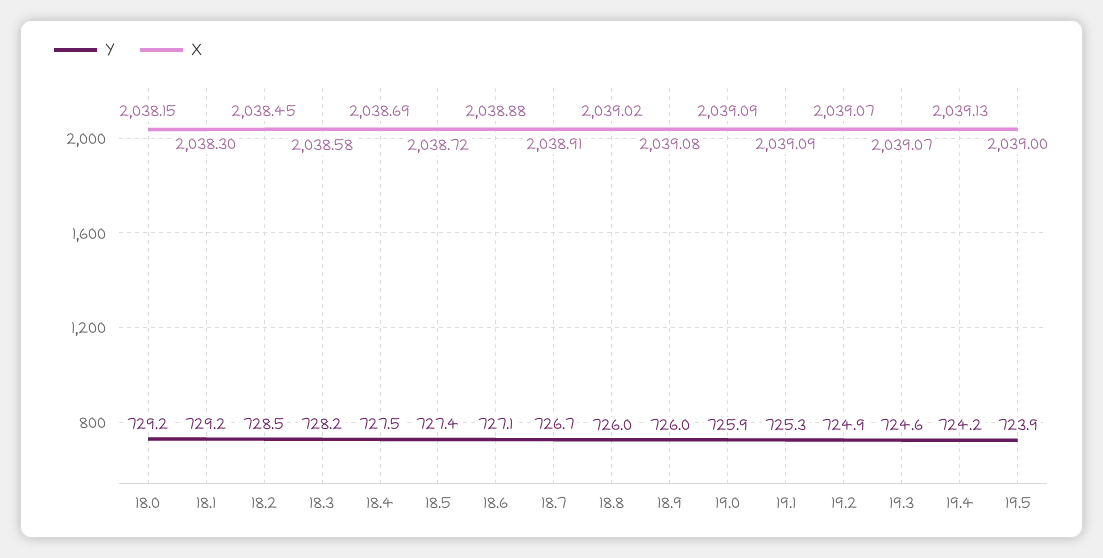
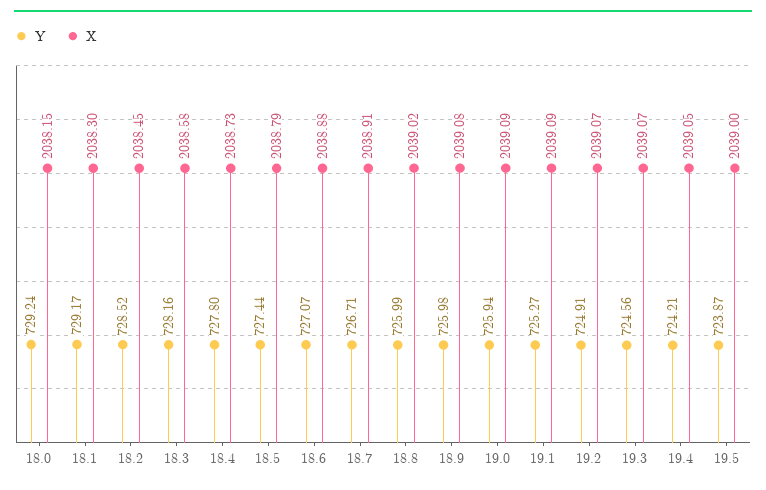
  {
    "Y": {
      "18.0": 729.24,
      "18.1": 729.17,
      "18.2": 728.52,
      "18.3": 728.16,
-     "18.4": 727.5,
+     "18.4": 727.8,
      "18.5": 727.44,
      "18.6": 727.07,
      "18.7": 726.71,
      "18.8": 725.99,
      "18.9": 725.98,
      "19.0": 725.94,
      "19.1": 725.27,
      "19.2": 724.91,
      "19.3": 724.56,
      "19.4": 724.21,
      "19.5": 723.87
    },
    "X": {
      "18.0": 2038.15,
      "18.1": 2038.3,
      "18.2": 2038.45,
      "18.3": 2038.58,
-     "18.4": 2038.69,
+     "18.4": 2038.73,
-     "18.5": 2038.72,
+     "18.5": 2038.79,
      "18.6": 2038.88,
      "18.7": 2038.91,
      "18.8": 2039.02,
      "18.9": 2039.08,
      "19.0": 2039.09,
      "19.1": 2039.09,
      "19.2": 2039.07,
      "19.3": 2039.07,
-     "19.4": 2039.13,
+     "19.4": 2039.05,
      "19.5": 2039
    }
  }

